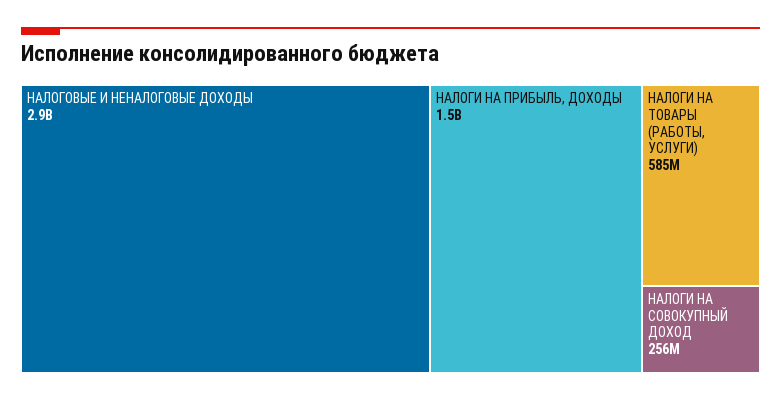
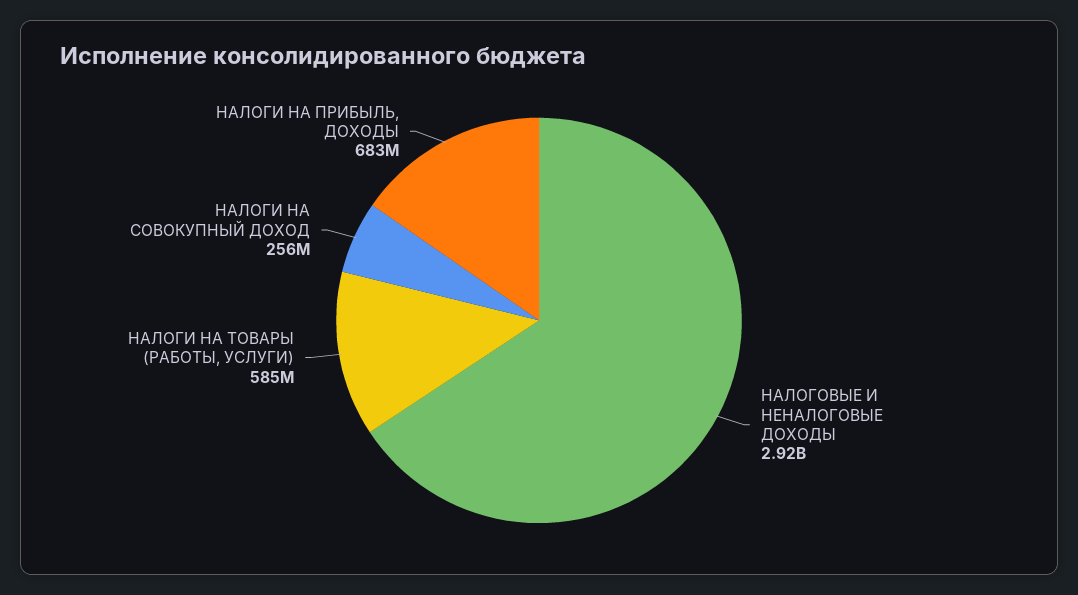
  {
    "НАЛОГОВЫЕ И НЕНАЛОГОВЫЕ ДОХОДЫ": 2920000000,
-   "НАЛОГИ НА ПРИБЫЛЬ, ДОХОДЫ": 1500000000,
+   "НАЛОГИ НА ПРИБЫЛЬ, ДОХОДЫ": 683000000,
    "НАЛОГИ НА ТОВАРЫ (РАБОТЫ, УСЛУГИ)": 585000000,
    "НАЛОГИ НА СОВОКУПНЫЙ ДОХОД": 256000000
  }

